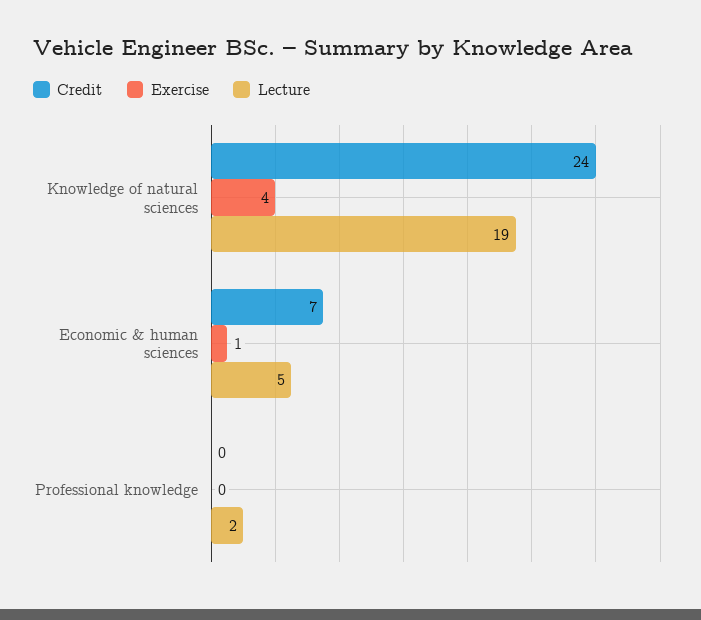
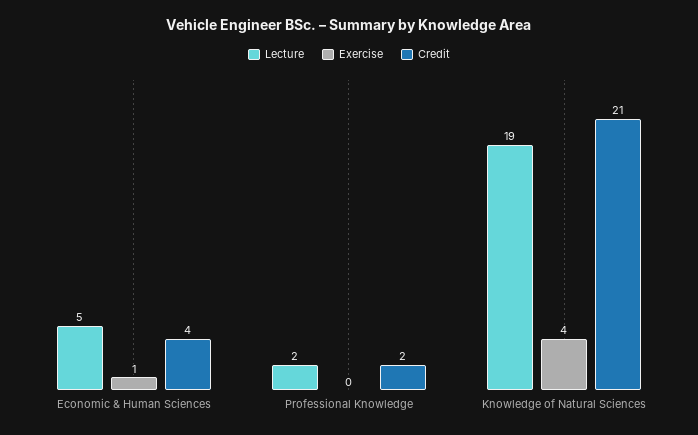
  {
    "Credit": {
-     "Knowledge of natural sciences": 24,
+     "Knowledge of natural sciences": 21,
-     "Economic & human sciences": 7,
+     "Economic & human sciences": 4,
-     "Professional knowledge": 0
+     "Professional knowledge": 2
    },
    "Exercise": {
      "Knowledge of natural sciences": 4,
      "Economic & human sciences": 1,
      "Professional knowledge": 0
    },
    "Lecture": {
      "Knowledge of natural sciences": 19,
      "Economic & human sciences": 5,
      "Professional knowledge": 2
    }
  }

